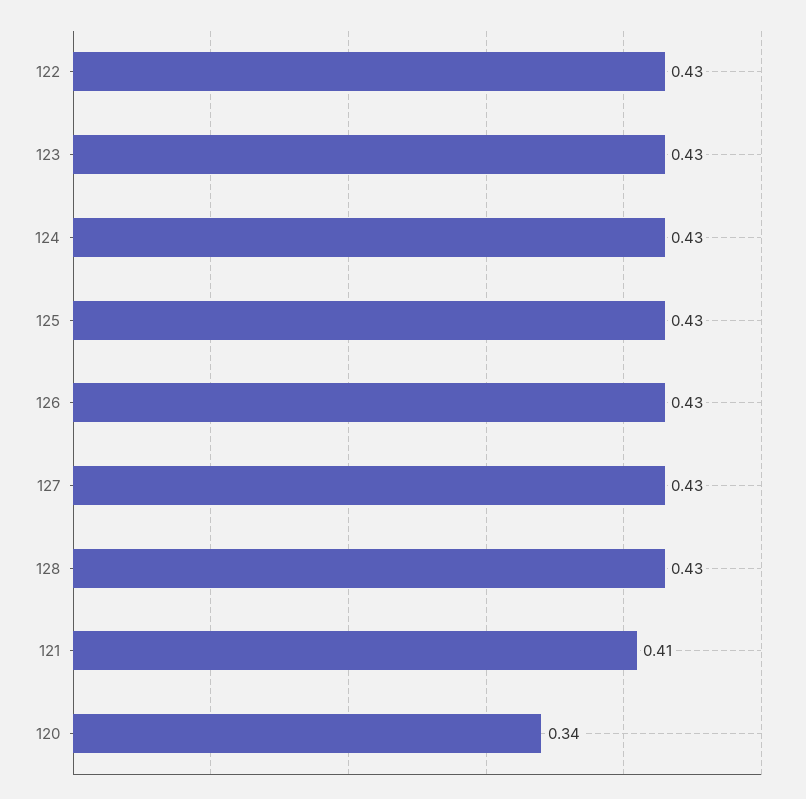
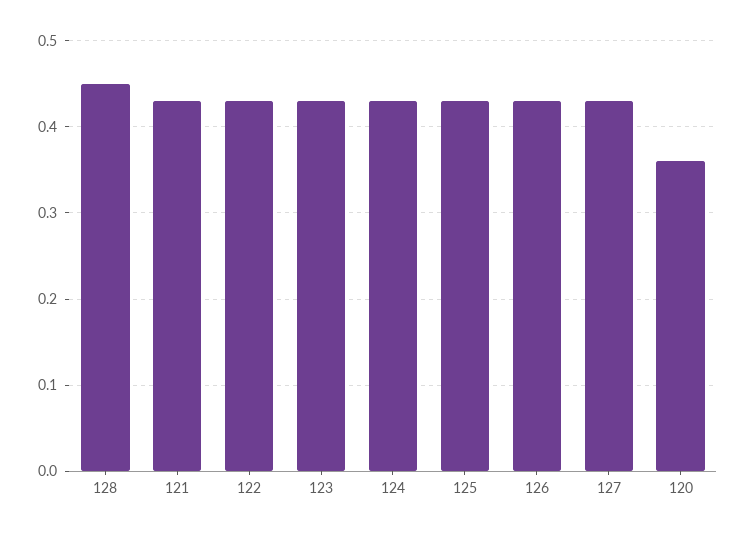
  {
    "122": 0.43,
    "123": 0.43,
    "124": 0.43,
    "125": 0.43,
    "126": 0.43,
    "127": 0.43,
-   "128": 0.43,
+   "128": 0.45,
-   "121": 0.41,
+   "121": 0.43,
-   "120": 0.34
+   "120": 0.36
  }

